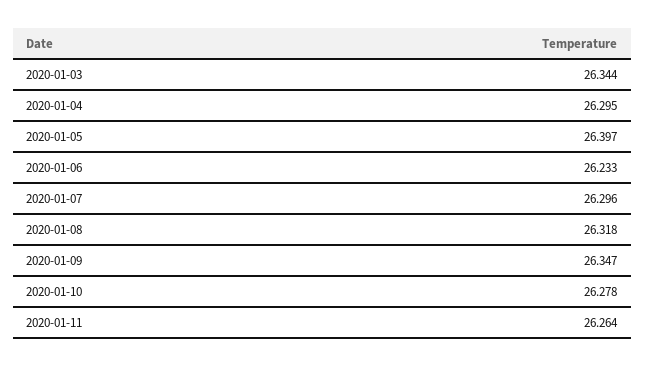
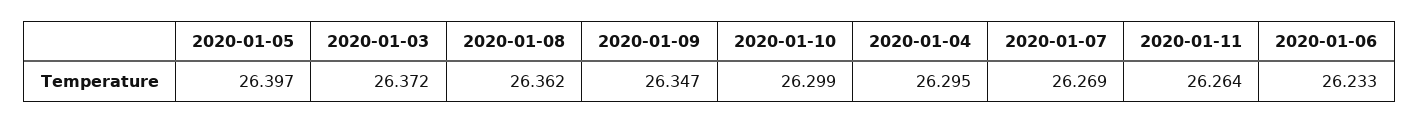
  {
-   "2020-01-03": 26.344,
+   "2020-01-03": 26.372,
    "2020-01-04": 26.295,
    "2020-01-05": 26.397,
    "2020-01-06": 26.233,
-   "2020-01-07": 26.296,
+   "2020-01-07": 26.269,
-   "2020-01-08": 26.318,
+   "2020-01-08": 26.362,
    "2020-01-09": 26.347,
-   "2020-01-10": 26.278,
+   "2020-01-10": 26.299,
    "2020-01-11": 26.264
  }

